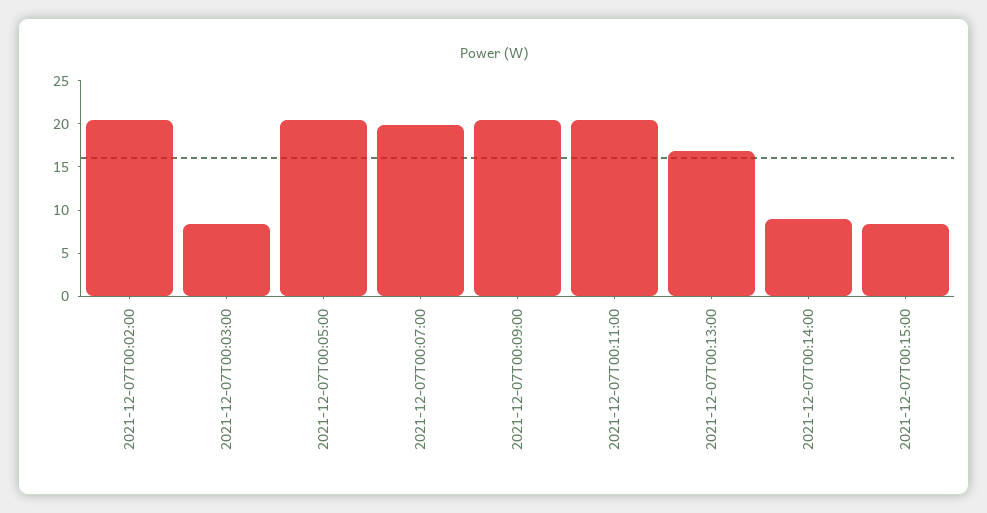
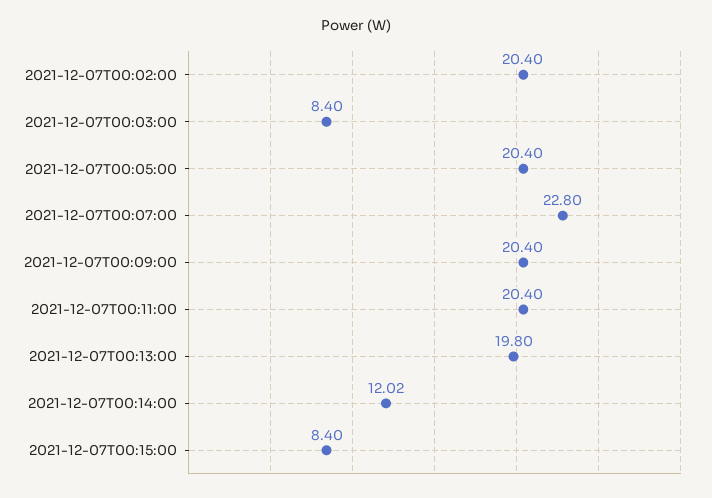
  {
    "2021-12-07T00:02:00": 20.4,
    "2021-12-07T00:03:00": 8.4,
    "2021-12-07T00:05:00": 20.4,
-   "2021-12-07T00:07:00": 20,
+   "2021-12-07T00:07:00": 22.8,
    "2021-12-07T00:09:00": 20.4,
    "2021-12-07T00:11:00": 20.4,
-   "2021-12-07T00:13:00": 17,
+   "2021-12-07T00:13:00": 19.8,
-   "2021-12-07T00:14:00": 9,
+   "2021-12-07T00:14:00": 12.02,
    "2021-12-07T00:15:00": 8.4
  }

